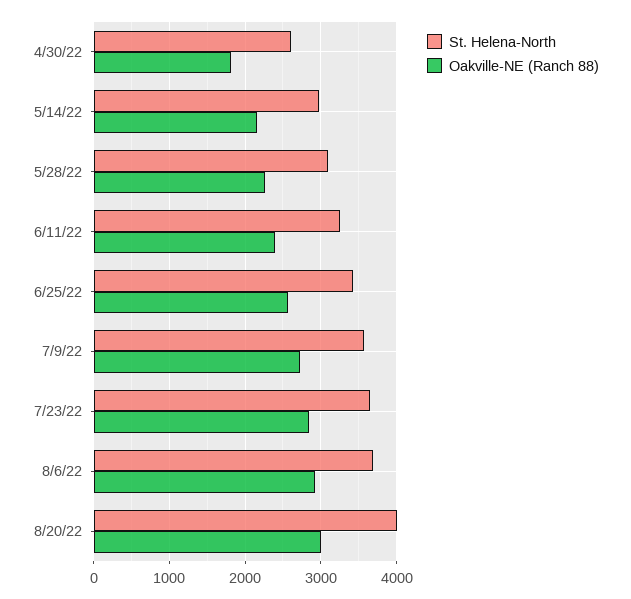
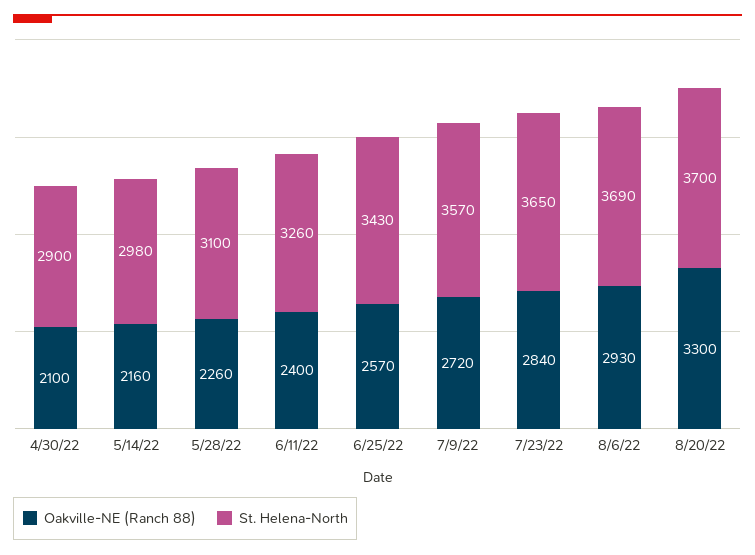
  {
    "St. Helena-North": {
-     "4/30/22": 2600,
+     "4/30/22": 2900,
      "5/14/22": 2980,
      "5/28/22": 3100,
      "6/11/22": 3260,
      "6/25/22": 3430,
      "7/9/22": 3570,
      "7/23/22": 3650,
      "8/6/22": 3690,
-     "8/20/22": 4000
+     "8/20/22": 3700
    },
    "Oakville-NE (Ranch 88)": {
-     "4/30/22": 1800,
+     "4/30/22": 2100,
      "5/14/22": 2160,
      "5/28/22": 2260,
      "6/11/22": 2400,
      "6/25/22": 2570,
      "7/9/22": 2720,
      "7/23/22": 2840,
      "8/6/22": 2930,
-     "8/20/22": 3000
+     "8/20/22": 3300
    }
  }

